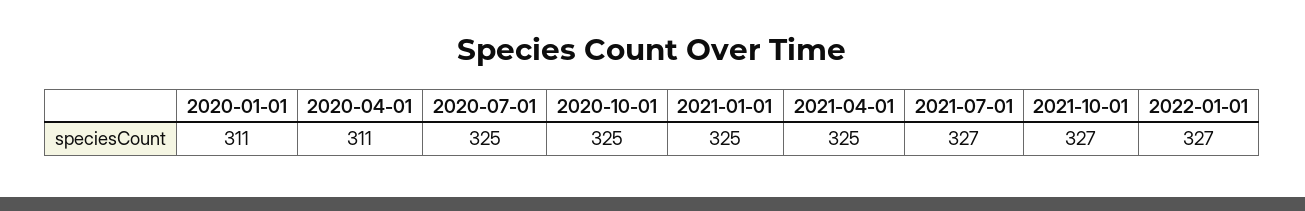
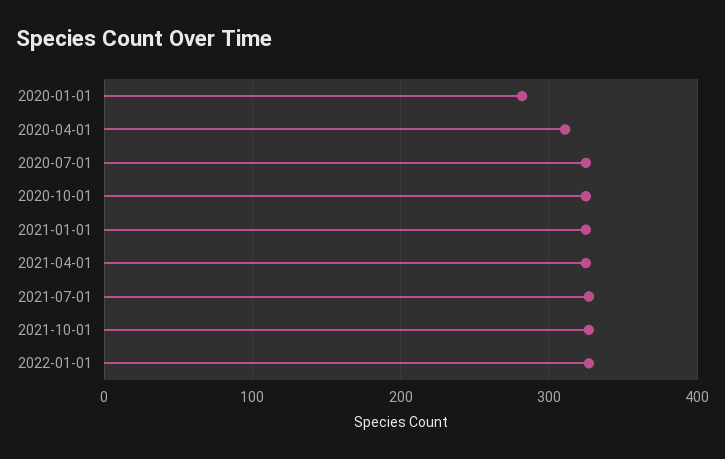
  {
-   "2020-01-01": 311,
+   "2020-01-01": 280,
    "2020-04-01": 311,
    "2020-07-01": 325,
    "2020-10-01": 325,
    "2021-01-01": 325,
    "2021-04-01": 325,
    "2021-07-01": 327,
    "2021-10-01": 327,
    "2022-01-01": 327
  }

